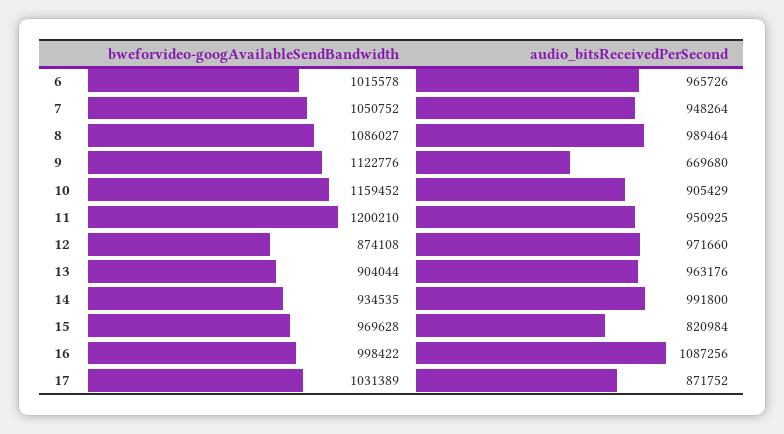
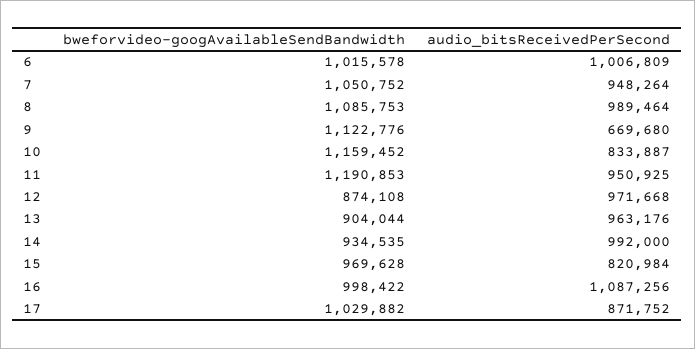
  {
    "bweforvideo-googAvailableSendBandwidth": {
      "6": 1015578,
      "7": 1050752,
-     "8": 1086027,
+     "8": 1085753,
      "9": 1122776,
      "10": 1159452,
-     "11": 1200210,
+     "11": 1190853,
      "12": 874108,
      "13": 904044,
      "14": 934535,
      "15": 969628,
      "16": 998422,
-     "17": 1031389
+     "17": 1029882
    },
    "audio_bitsReceivedPerSecond": {
-     "6": 965726,
+     "6": 1006809,
      "7": 948264,
      "8": 989464,
      "9": 669680,
-     "10": 905429,
+     "10": 833887,
      "11": 950925,
-     "12": 971660,
+     "12": 971668,
      "13": 963176,
-     "14": 991800,
+     "14": 992000,
      "15": 820984,
      "16": 1087256,
      "17": 871752
    }
  }

